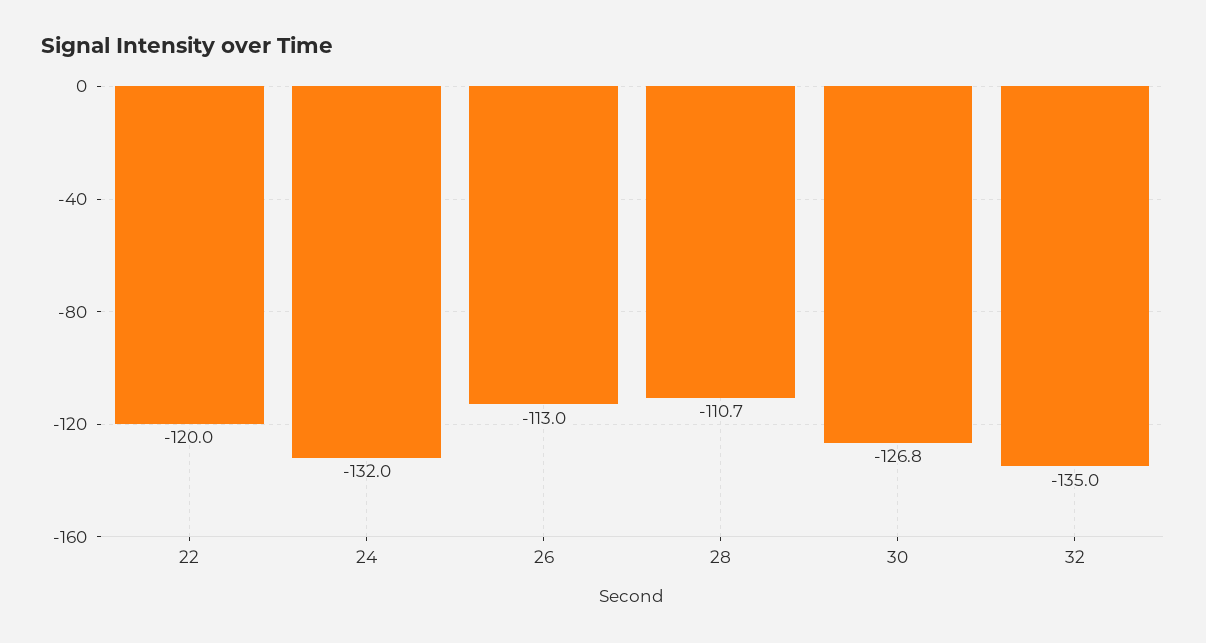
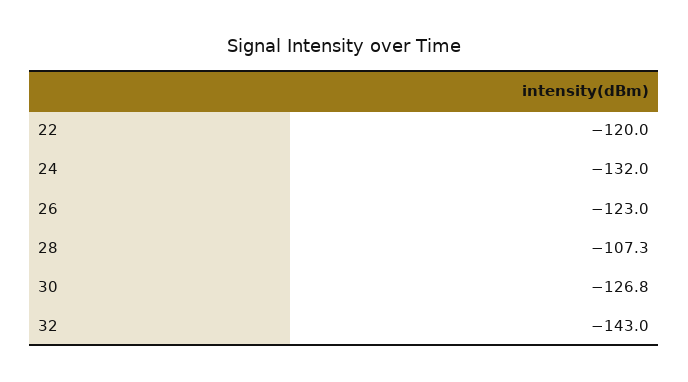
  {
    "22": -120,
    "24": -132,
-   "26": -113,
+   "26": -123,
-   "28": -110.7,
+   "28": -107.3,
    "30": -126.8,
-   "32": -135
+   "32": -143
  }

